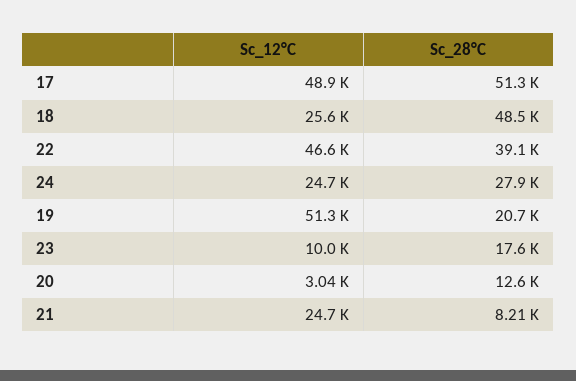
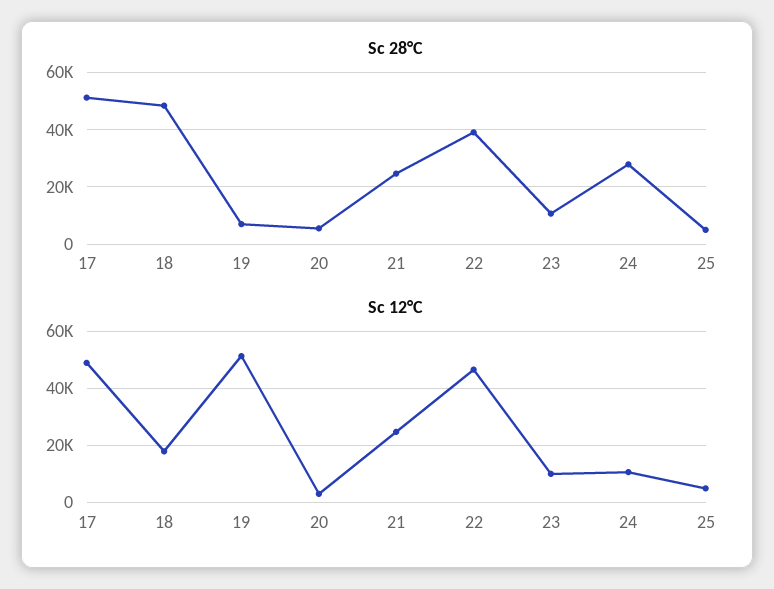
  {
    "Sc_12°C": {
      "17": 48900,
-     "18": 25600,
+     "18": 17500,
      "22": 46600,
-     "24": 24700,
+     "24": 10000,
      "19": 51300,
      "23": 10000,
      "20": 3040,
-     "21": 24700
+     "21": 24700,
+     "25": 5000
    },
    "Sc_28°C": {
      "17": 51300,
      "18": 48500,
      "22": 39100,
      "24": 27900,
-     "19": 20700,
+     "19": 7500,
-     "23": 17600,
+     "23": 10000,
-     "20": 12600,
+     "20": 5000,
-     "21": 8210
+     "21": 25000,
+     "25": 5000
    }
  }

